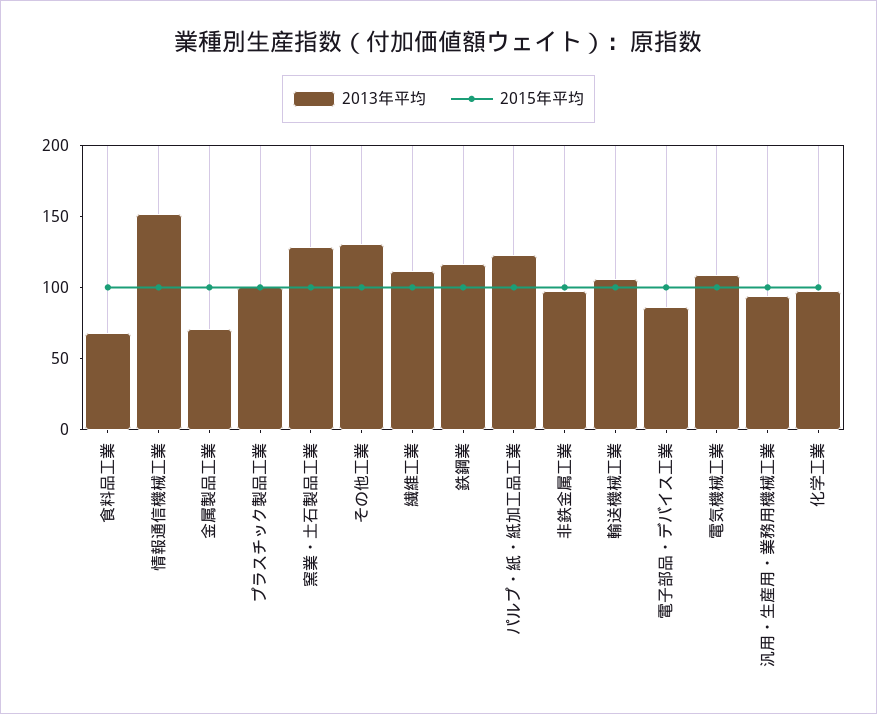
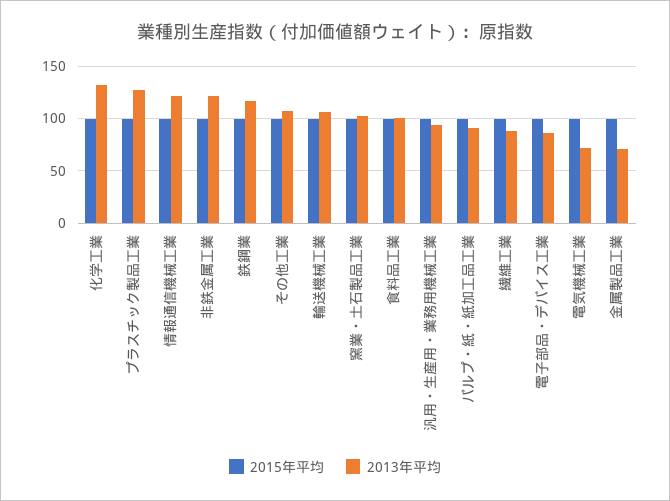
  {
    "2013年平均": {
-     "食料品工業": 70,
+     "食料品工業": 100,
-     "情報通信機械工業": 150,
+     "情報通信機械工業": 120,
      "金属製品工業": 70,
-     "プラスチック製品工業": 100,
+     "プラスチック製品工業": 130,
-     "窯業・土石製品工業": 130,
+     "窯業・土石製品工業": 100,
-     "その他工業": 130,
+     "その他工業": 110,
-     "繊維工業": 110,
+     "繊維工業": 90,
      "鉄鋼業": 120,
-     "パルプ・紙・紙加工品工業": 120,
+     "パルプ・紙・紙加工品工業": 90,
-     "非鉄金属工業": 100,
+     "非鉄金属工業": 120,
      "輸送機械工業": 110,
      "電子部品・デバイス工業": 90,
-     "電気機械工業": 110,
+     "電気機械工業": 70,
      "汎用・生産用・業務用機械工業": 90,
-     "化学工業": 100
+     "化学工業": 130
    },
    "2015年平均": {
      "食料品工業": 100,
      "情報通信機械工業": 100,
      "金属製品工業": 100,
      "プラスチック製品工業": 100,
      "窯業・土石製品工業": 100,
      "その他工業": 100,
      "繊維工業": 100,
      "鉄鋼業": 100,
      "パルプ・紙・紙加工品工業": 100,
      "非鉄金属工業": 100,
      "輸送機械工業": 100,
      "電子部品・デバイス工業": 100,
      "電気機械工業": 100,
      "汎用・生産用・業務用機械工業": 100,
      "化学工業": 100
    }
  }

